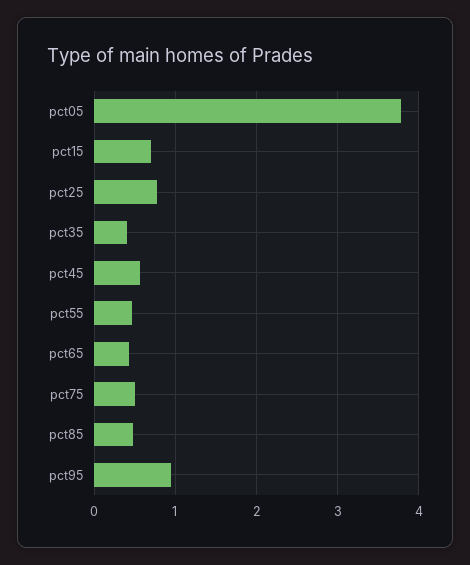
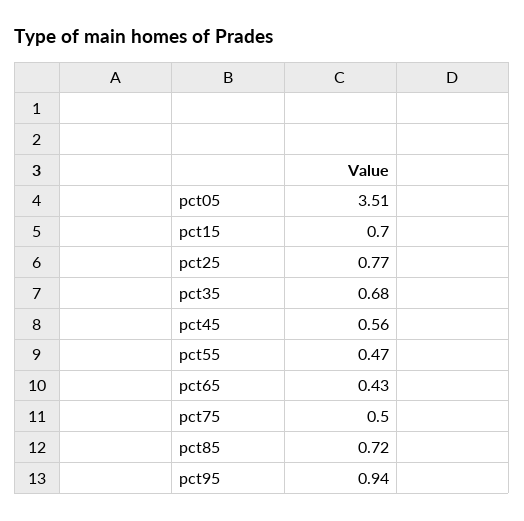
  {
-   "pct05": 3.8,
+   "pct05": 3.51,
    "pct15": 0.7,
    "pct25": 0.77,
-   "pct35": 0.4,
+   "pct35": 0.68,
    "pct45": 0.56,
    "pct55": 0.47,
    "pct65": 0.43,
    "pct75": 0.5,
-   "pct85": 0.5,
+   "pct85": 0.72,
    "pct95": 0.94
  }

